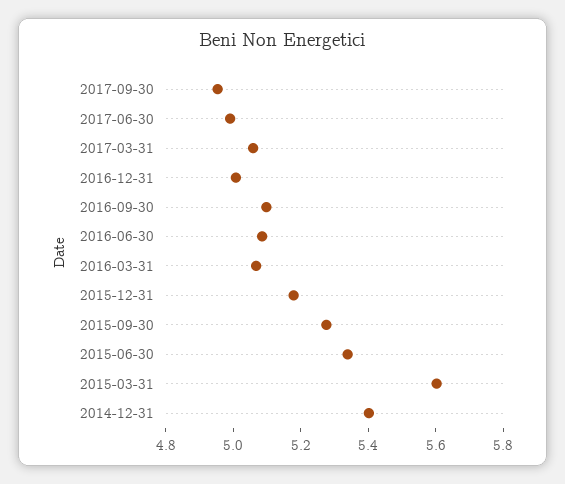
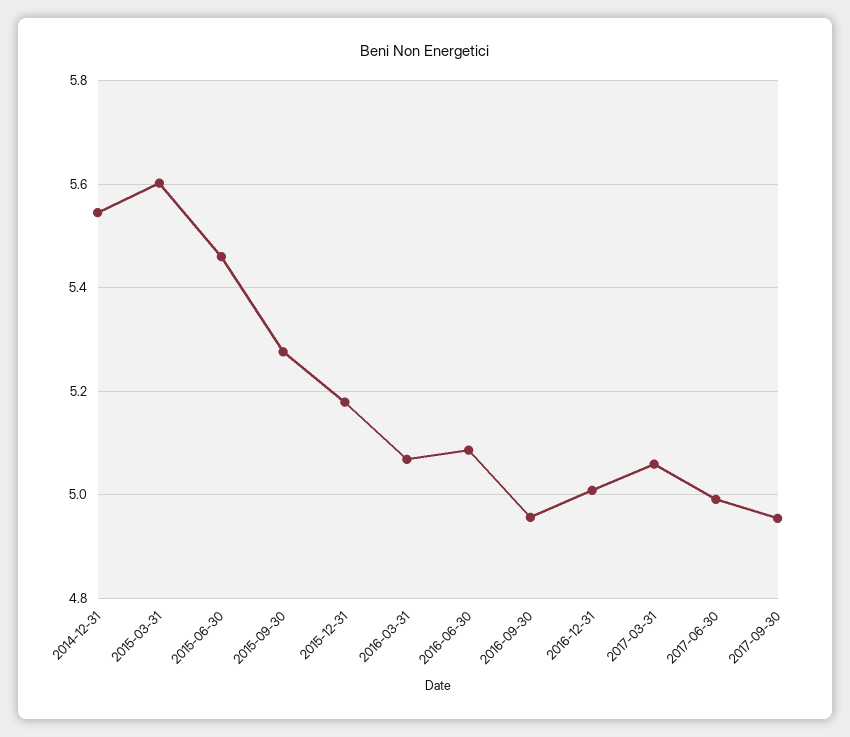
  {
    "2017-09-30": 4.96,
    "2017-06-30": 5,
    "2017-03-31": 5.06,
    "2016-12-31": 5,
-   "2016-09-30": 5.1,
+   "2016-09-30": 4.96,
    "2016-06-30": 5.08,
    "2016-03-31": 5.06,
    "2015-12-31": 5.18,
    "2015-09-30": 5.28,
-   "2015-06-30": 5.35,
+   "2015-06-30": 5.46,
    "2015-03-31": 5.6,
-   "2014-12-31": 5.4
+   "2014-12-31": 5.54
  }

